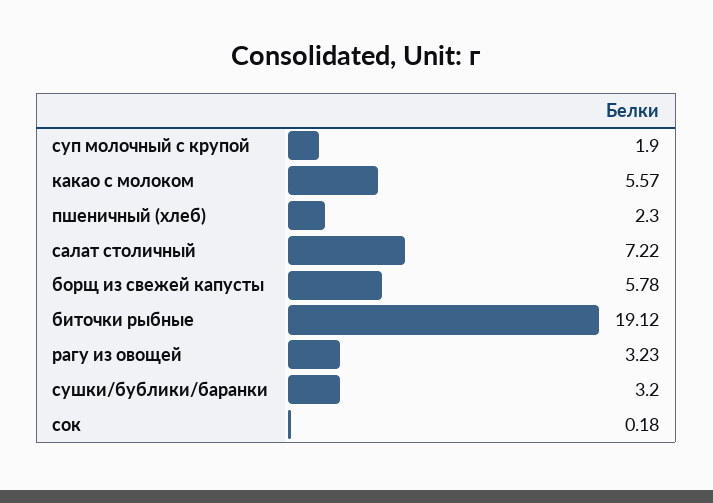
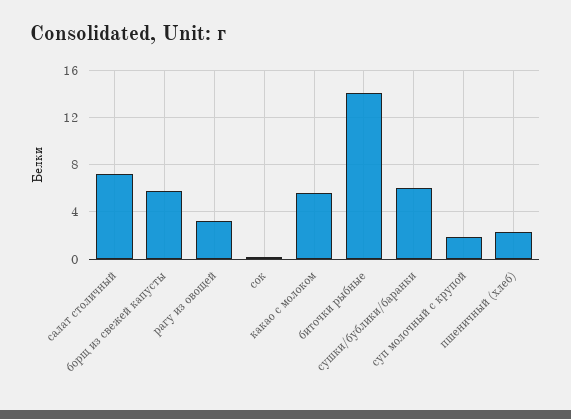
  {
    "суп молочный с крупой": 1.9,
    "какао с молоком": 5.57,
    "пшеничный (хлеб)": 2.3,
    "салат столичный": 7.22,
    "борщ из свежей капусты": 5.78,
-   "биточки рыбные": 19.12,
+   "биточки рыбные": 14,
    "рагу из овощей": 3.23,
-   "сушки/бублики/баранки": 3.2,
+   "сушки/бублики/баранки": 6,
    "сок": 0.18
  }

